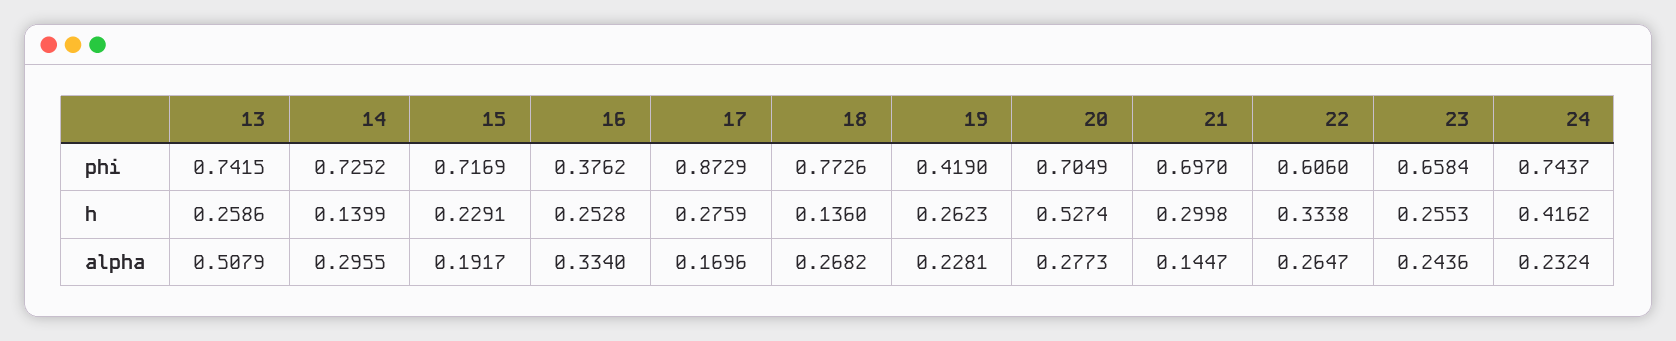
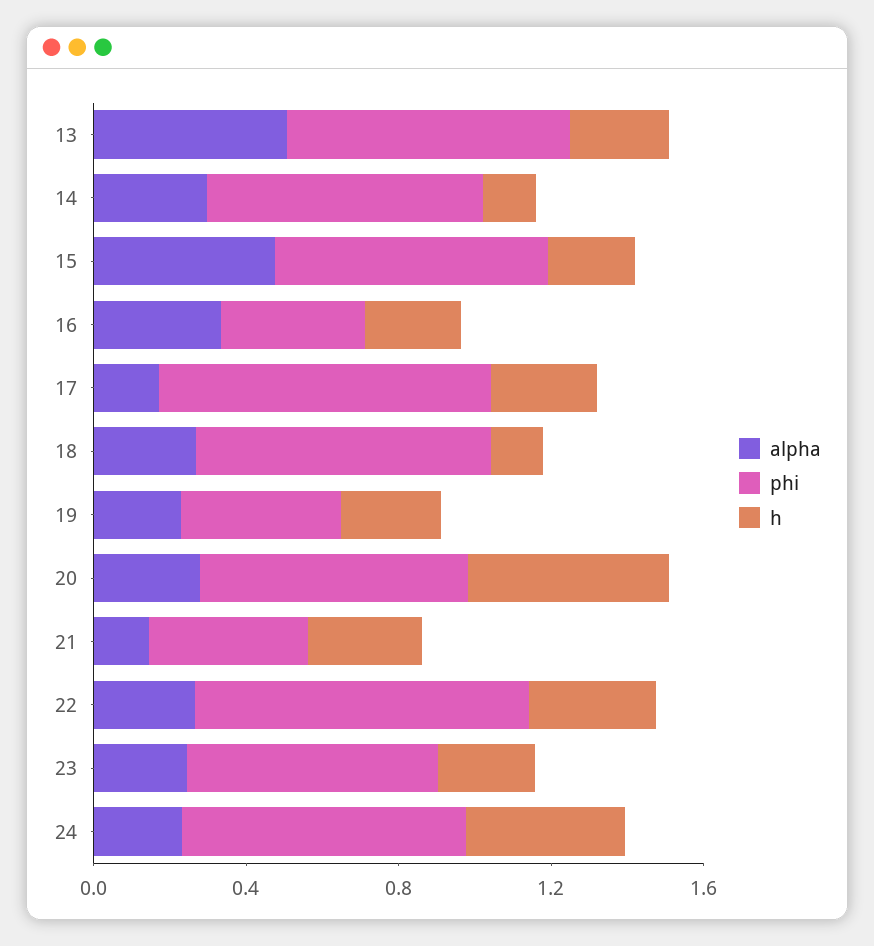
  {
    "phi": {
      "13": 0.7415,
      "14": 0.7252,
      "15": 0.7169,
      "16": 0.3762,
      "17": 0.8729,
      "18": 0.7726,
      "19": 0.419,
      "20": 0.7049,
-     "21": 0.697,
+     "21": 0.4,
-     "22": 0.606,
+     "22": 0.9,
      "23": 0.6584,
      "24": 0.7437
    },
    "h": {
      "13": 0.2586,
      "14": 0.1399,
      "15": 0.2291,
      "16": 0.2528,
      "17": 0.2759,
      "18": 0.136,
      "19": 0.2623,
      "20": 0.5274,
      "21": 0.2998,
      "22": 0.3338,
      "23": 0.2553,
      "24": 0.4162
    },
    "alpha": {
      "13": 0.5079,
      "14": 0.2955,
-     "15": 0.1917,
+     "15": 0.5,
      "16": 0.334,
      "17": 0.1696,
      "18": 0.2682,
      "19": 0.2281,
      "20": 0.2773,
      "21": 0.1447,
      "22": 0.2647,
      "23": 0.2436,
      "24": 0.2324
    }
  }

